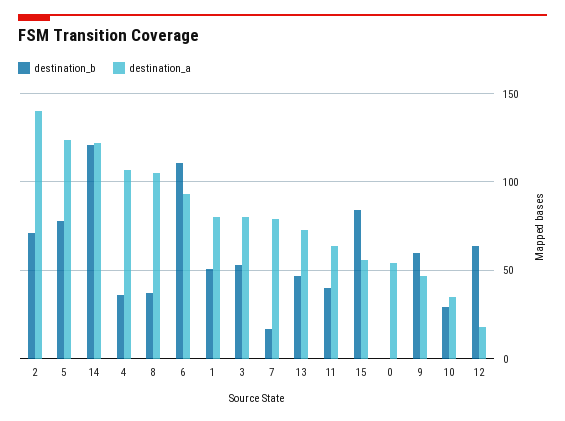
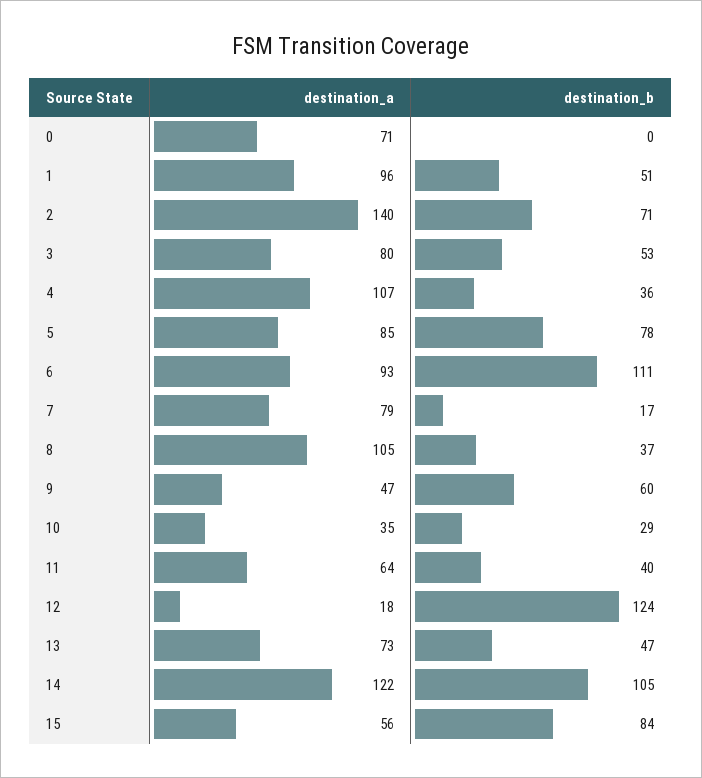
  {
    "destination_b": {
      "2": 71,
      "5": 78,
-     "14": 120,
+     "14": 105,
      "4": 36,
      "8": 37,
      "6": 111,
      "1": 51,
      "3": 53,
      "7": 17,
      "13": 47,
      "11": 40,
      "15": 84,
      "0": 0,
      "9": 60,
      "10": 29,
-     "12": 65
+     "12": 124
    },
    "destination_a": {
      "2": 140,
-     "5": 125,
+     "5": 85,
      "14": 122,
      "4": 107,
      "8": 105,
      "6": 93,
-     "1": 80,
+     "1": 96,
      "3": 80,
      "7": 79,
      "13": 73,
      "11": 64,
      "15": 56,
-     "0": 55,
+     "0": 71,
      "9": 47,
      "10": 35,
      "12": 18
    }
  }

